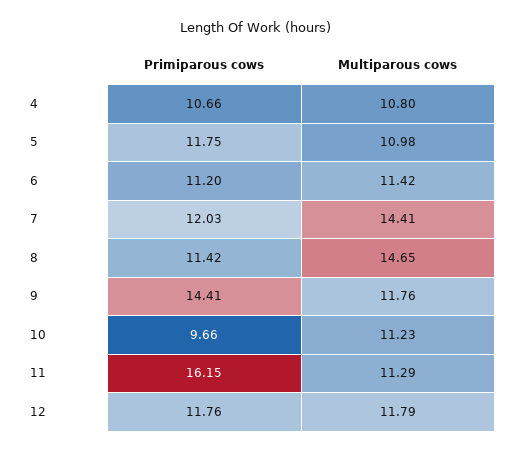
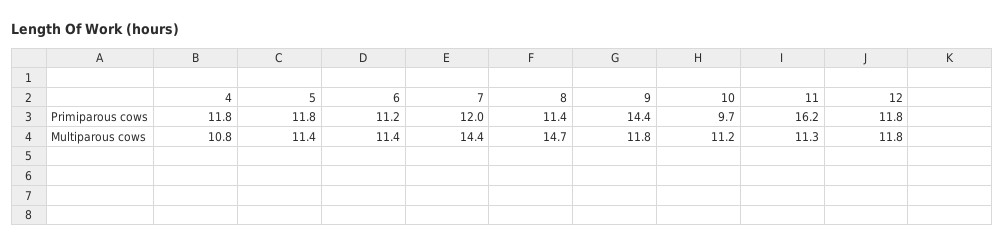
  {
    "Primiparous cows": {
-     "4": 10.66,
+     "4": 11.8,
      "5": 11.75,
      "6": 11.2,
      "7": 12.03,
      "8": 11.42,
      "9": 14.41,
      "10": 9.66,
      "11": 16.15,
      "12": 11.76
    },
    "Multiparous cows": {
      "4": 10.8,
-     "5": 10.98,
+     "5": 11.4,
      "6": 11.42,
      "7": 14.41,
      "8": 14.65,
      "9": 11.76,
      "10": 11.23,
      "11": 11.29,
      "12": 11.79
    }
  }

